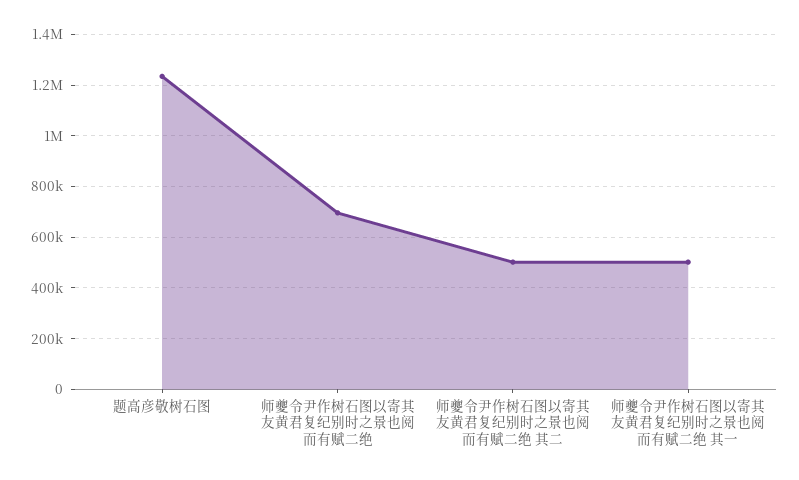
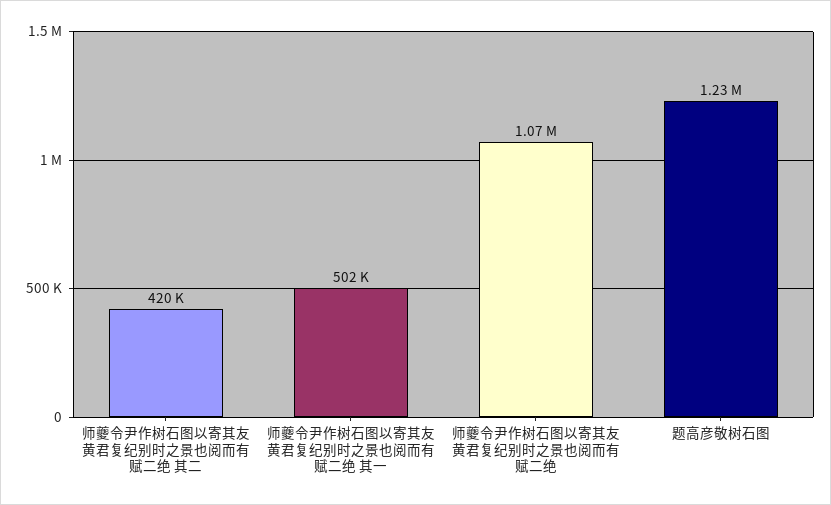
  {
    "题高彦敬树石图": 1230000,
-   "师夔令尹作树石图以寄其友黄君复纪别时之景也阅而有赋二绝": 700000,
+   "师夔令尹作树石图以寄其友黄君复纪别时之景也阅而有赋二绝": 1070000,
-   "师夔令尹作树石图以寄其友黄君复纪别时之景也阅而有赋二绝 其二": 500000,
+   "师夔令尹作树石图以寄其友黄君复纪别时之景也阅而有赋二绝 其二": 420000,
    "师夔令尹作树石图以寄其友黄君复纪别时之景也阅而有赋二绝 其一": 502000
  }

